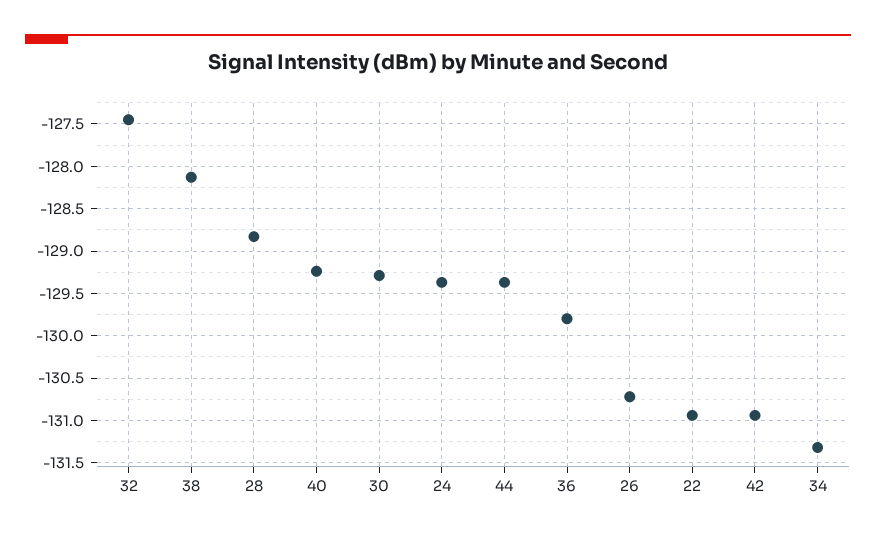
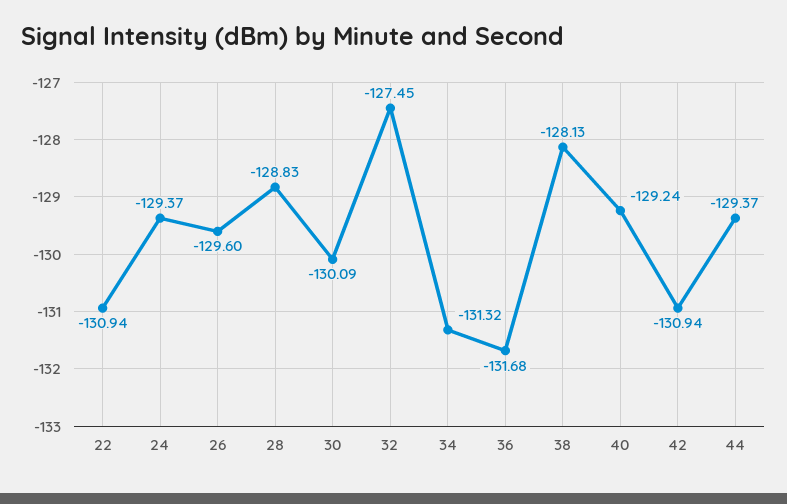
  {
    "32": -127.45,
    "38": -128.13,
    "28": -128.83,
    "40": -129.24,
-   "30": -129.3,
+   "30": -130.09,
    "24": -129.37,
    "44": -129.37,
-   "36": -129.8,
+   "36": -131.68,
-   "26": -130.7,
+   "26": -129.6,
    "22": -130.94,
    "42": -130.94,
    "34": -131.32
  }

